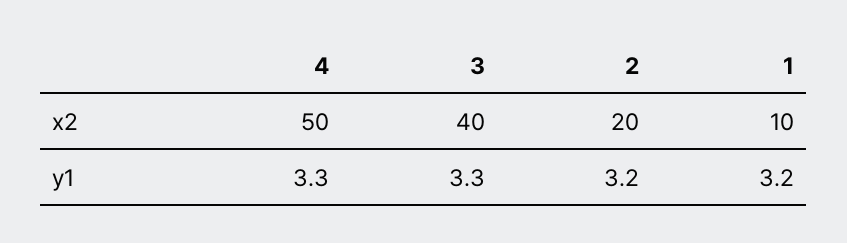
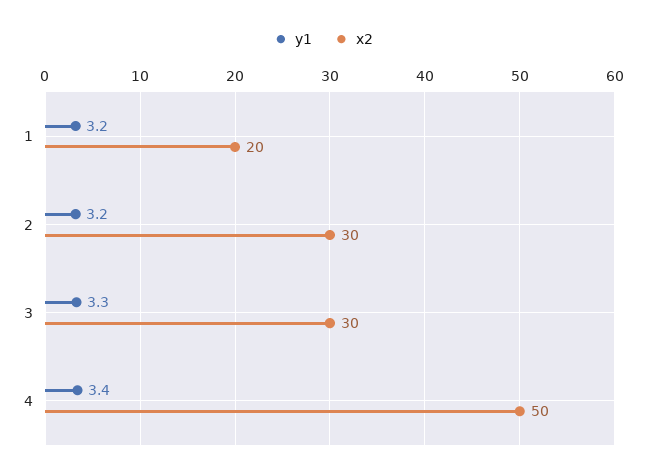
  {
    "x2": {
      "4": 50,
-     "3": 40,
+     "3": 30,
-     "2": 20,
+     "2": 30,
-     "1": 10
+     "1": 20
    },
    "y1": {
-     "4": 3.3,
+     "4": 3.4,
      "3": 3.3,
      "2": 3.2,
      "1": 3.2
    }
  }

